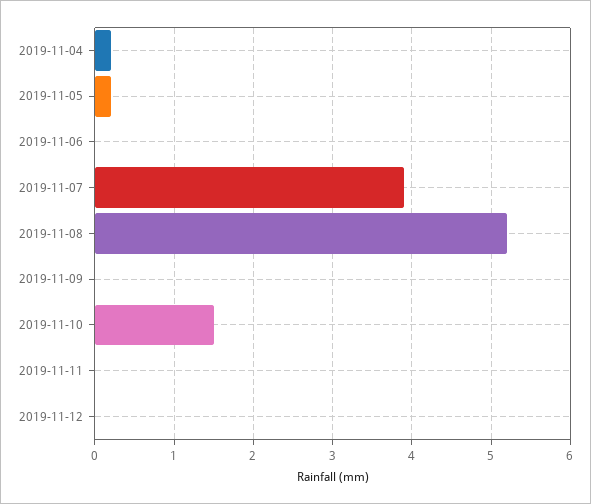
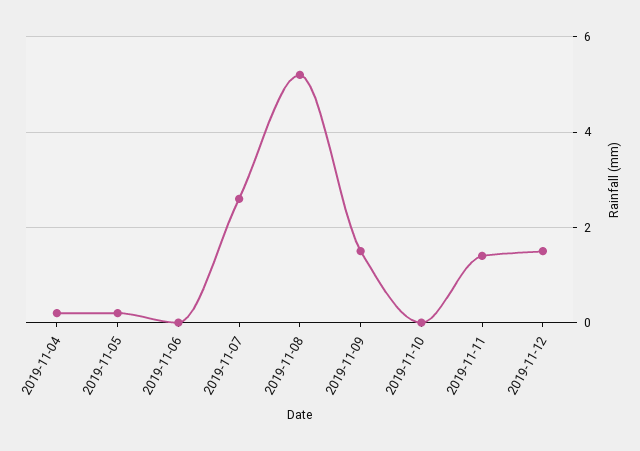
  {
    "2019-11-04": 0.2,
    "2019-11-05": 0.2,
    "2019-11-06": 0,
-   "2019-11-07": 3.9,
+   "2019-11-07": 2.5,
    "2019-11-08": 5.2,
-   "2019-11-09": 0,
+   "2019-11-09": 1.5,
-   "2019-11-10": 1.5,
+   "2019-11-10": 0,
-   "2019-11-11": 0,
+   "2019-11-11": 1.5,
-   "2019-11-12": 0
+   "2019-11-12": 1.5
  }

